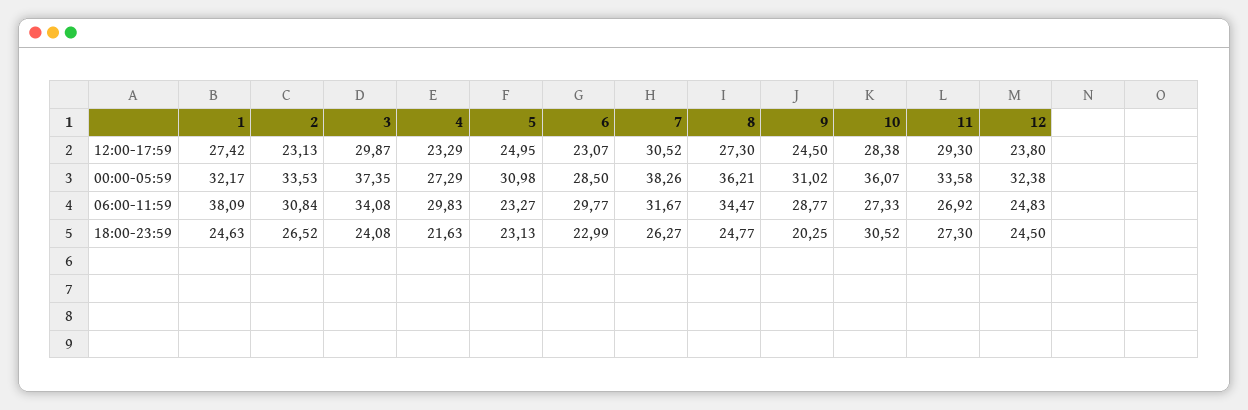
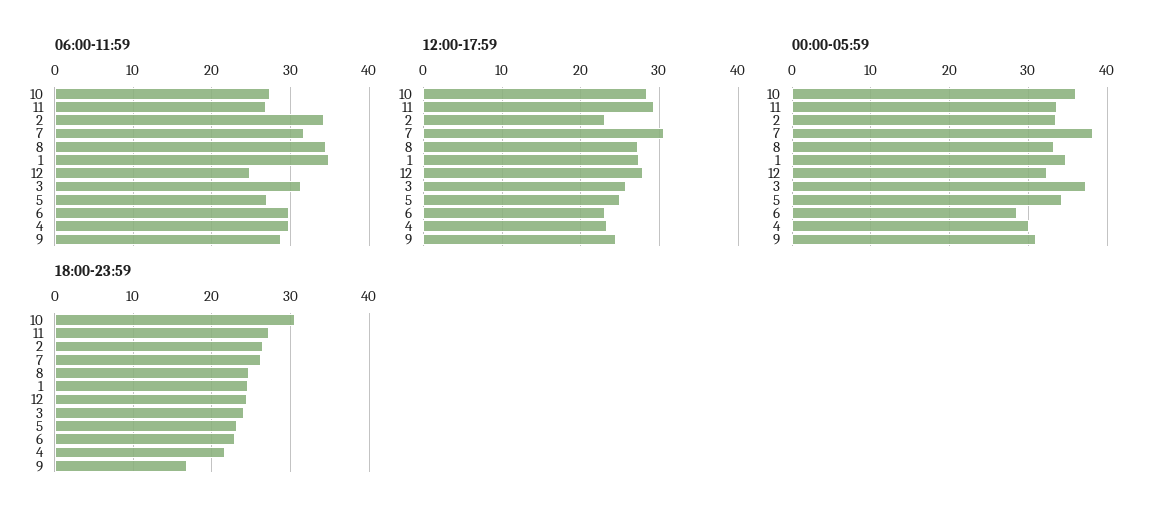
  {
    "12:00-17:59": {
      "1": 27.42,
      "2": 23.13,
-     "3": 29.87,
+     "3": 26,
      "4": 23.29,
      "5": 24.95,
      "6": 23.07,
      "7": 30.52,
      "8": 27.3,
      "9": 24.5,
      "10": 28.38,
      "11": 29.3,
-     "12": 23.8
+     "12": 28
    },
    "00:00-05:59": {
-     "1": 32.17,
+     "1": 35,
      "2": 33.53,
      "3": 37.35,
-     "4": 27.29,
+     "4": 30,
-     "5": 30.98,
+     "5": 34,
      "6": 28.5,
      "7": 38.26,
-     "8": 36.21,
+     "8": 33,
      "9": 31.02,
      "10": 36.07,
      "11": 33.58,
      "12": 32.38
    },
    "06:00-11:59": {
-     "1": 38.09,
+     "1": 35,
-     "2": 30.84,
+     "2": 34,
-     "3": 34.08,
+     "3": 31,
      "4": 29.83,
-     "5": 23.27,
+     "5": 27,
      "6": 29.77,
      "7": 31.67,
      "8": 34.47,
      "9": 28.77,
      "10": 27.33,
      "11": 26.92,
      "12": 24.83
    },
    "18:00-23:59": {
      "1": 24.63,
      "2": 26.52,
      "3": 24.08,
      "4": 21.63,
      "5": 23.13,
      "6": 22.99,
      "7": 26.27,
      "8": 24.77,
-     "9": 20.25,
+     "9": 17,
      "10": 30.52,
      "11": 27.3,
      "12": 24.5
    }
  }

